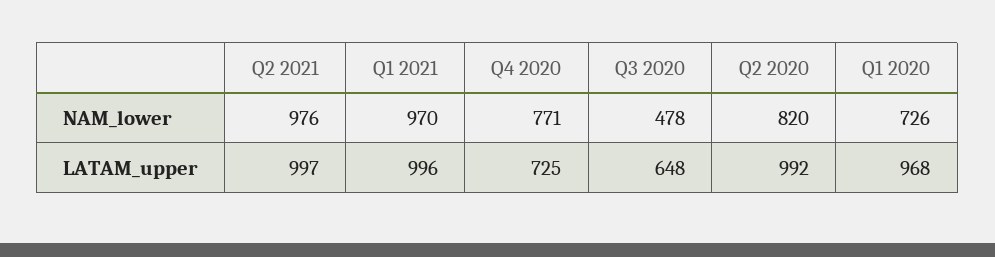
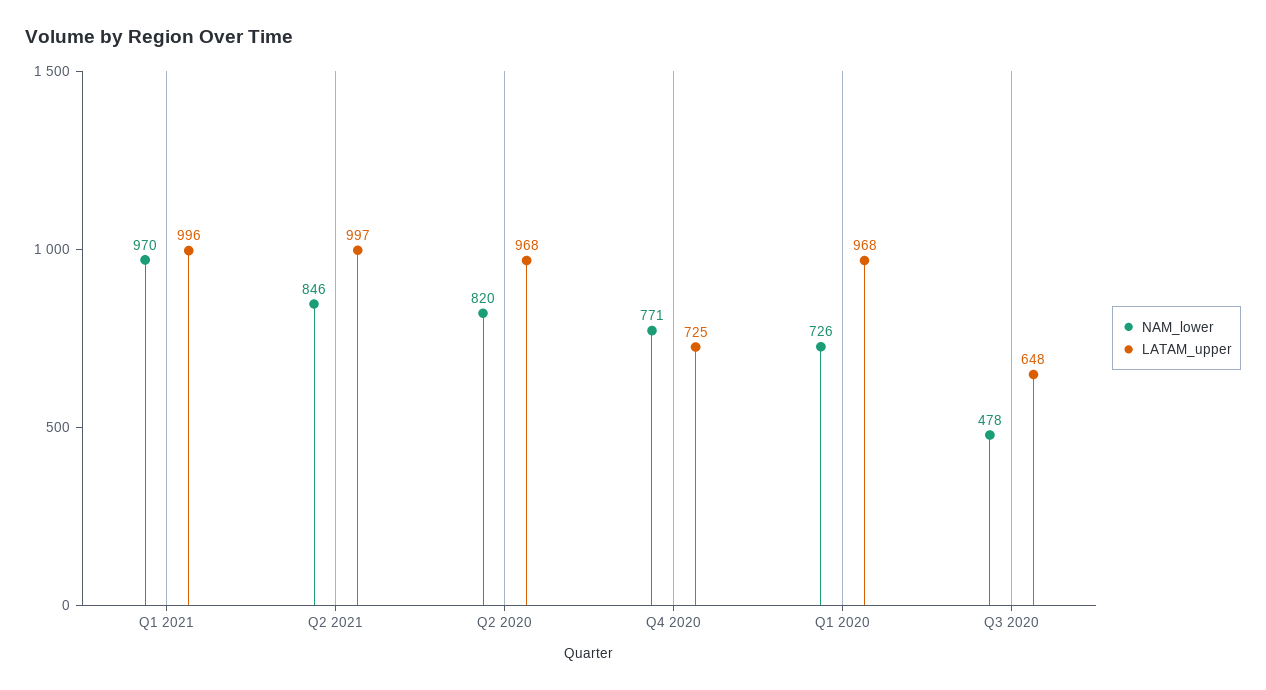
  {
    "NAM_lower": {
-     "Q2 2021": 976,
+     "Q2 2021": 846,
      "Q1 2021": 970,
      "Q4 2020": 771,
      "Q3 2020": 478,
      "Q2 2020": 820,
      "Q1 2020": 726
    },
    "LATAM_upper": {
      "Q2 2021": 997,
      "Q1 2021": 996,
      "Q4 2020": 725,
      "Q3 2020": 648,
-     "Q2 2020": 992,
+     "Q2 2020": 968,
      "Q1 2020": 968
    }
  }

